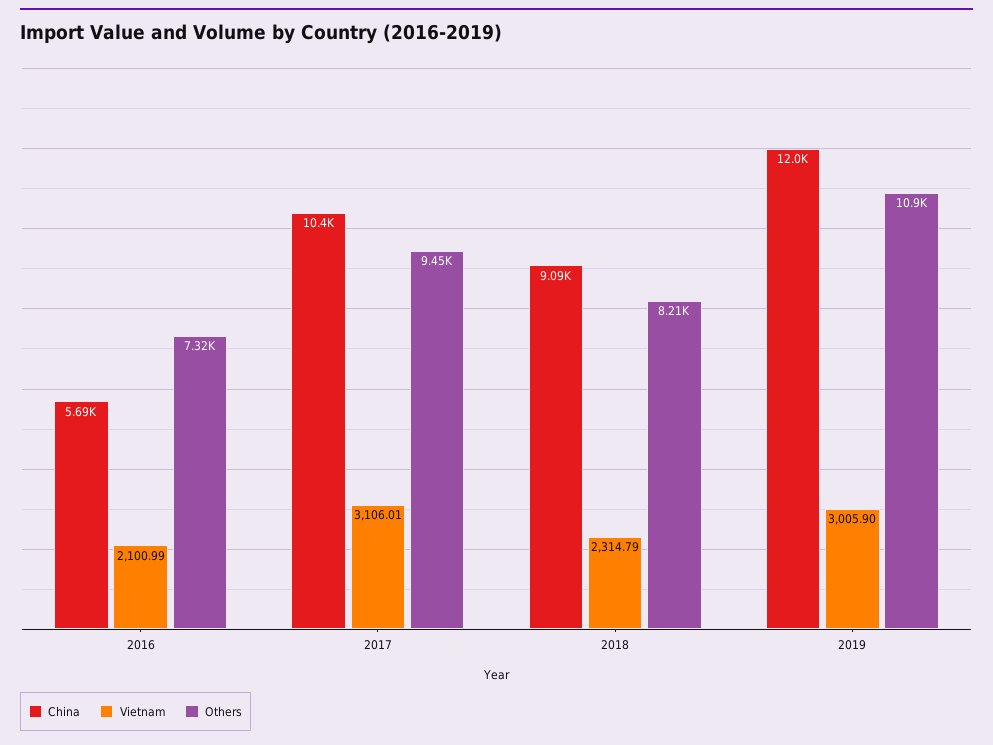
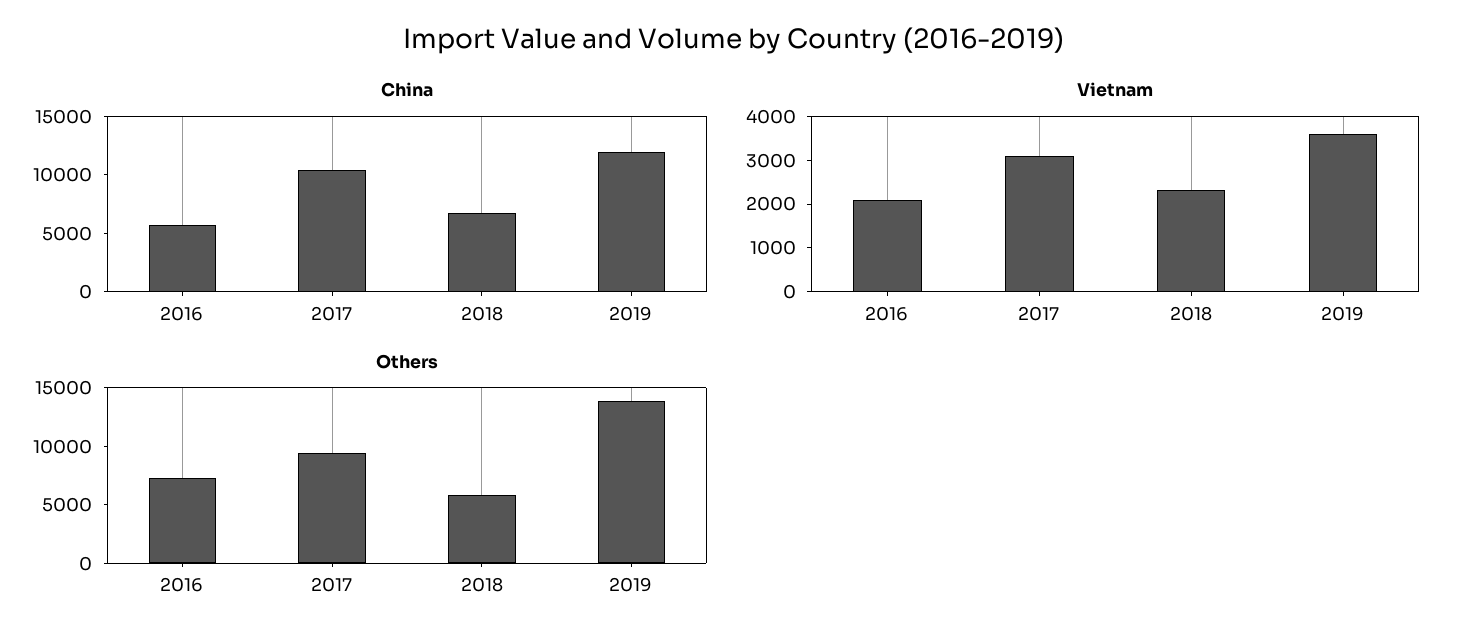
  {
    "China": {
      "2016": 5690,
      "2017": 10400,
-     "2018": 9090,
+     "2018": 7000,
      "2019": 12000
    },
    "Vietnam": {
      "2016": 2100.99,
      "2017": 3106.01,
      "2018": 2314.79,
-     "2019": 3005.9
+     "2019": 3600
    },
    "Others": {
      "2016": 7320,
      "2017": 9450,
-     "2018": 8210,
+     "2018": 6000,
-     "2019": 10900
+     "2019": 14000
    }
  }

